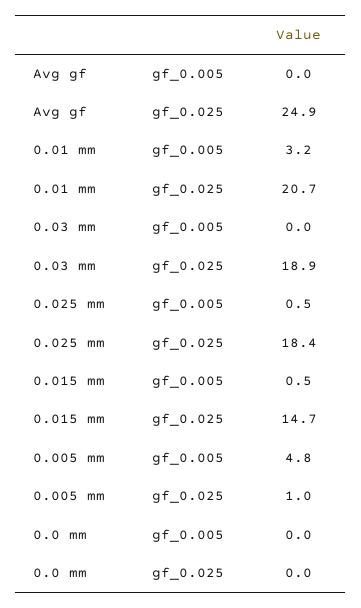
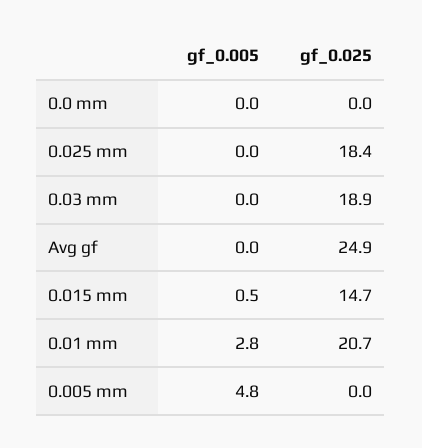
  {
    "Avg gf": {
      "gf_0.005": 0,
      "gf_0.025": 24.9
    },
    "0.01 mm": {
-     "gf_0.005": 3.2,
+     "gf_0.005": 2.8,
      "gf_0.025": 20.7
    },
    "0.03 mm": {
      "gf_0.005": 0,
      "gf_0.025": 18.9
    },
    "0.025 mm": {
-     "gf_0.005": 0.5,
+     "gf_0.005": 0,
      "gf_0.025": 18.4
    },
    "0.015 mm": {
      "gf_0.005": 0.5,
      "gf_0.025": 14.7
    },
    "0.005 mm": {
      "gf_0.005": 4.8,
-     "gf_0.025": 1
+     "gf_0.025": 0
    },
    "0.0 mm": {
      "gf_0.005": 0,
      "gf_0.025": 0
    }
  }

